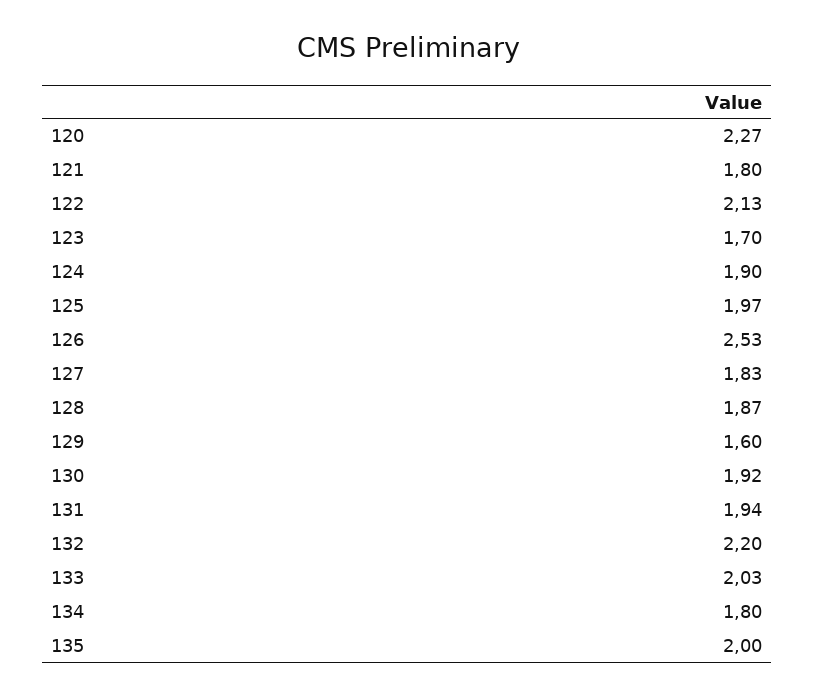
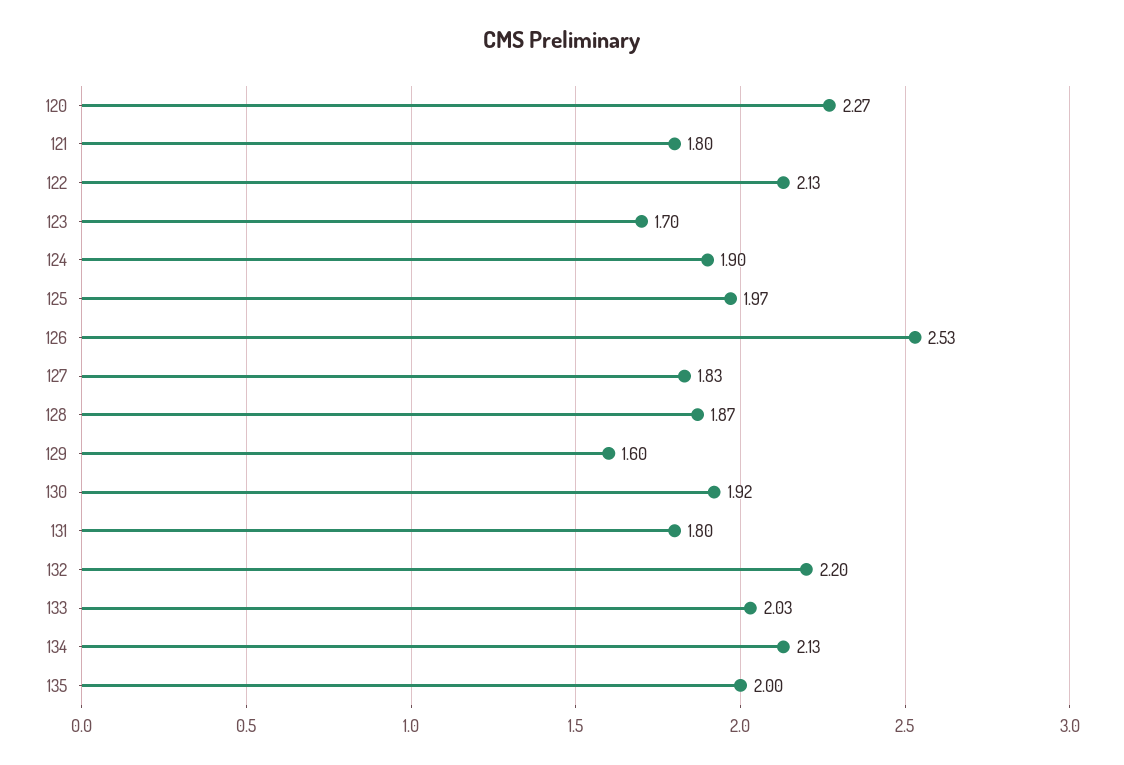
  {
    "120": 2.27,
    "121": 1.8,
    "122": 2.13,
    "123": 1.7,
    "124": 1.9,
    "125": 1.97,
    "126": 2.53,
    "127": 1.83,
    "128": 1.87,
    "129": 1.6,
    "130": 1.92,
-   "131": 1.94,
+   "131": 1.8,
    "132": 2.2,
    "133": 2.03,
-   "134": 1.8,
+   "134": 2.13,
    "135": 2
  }

